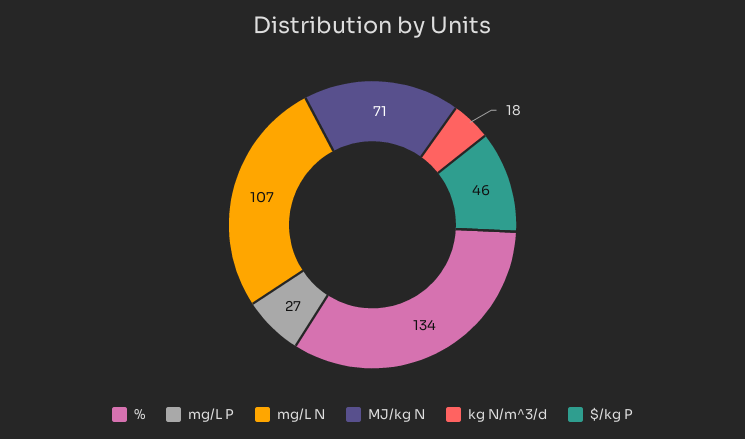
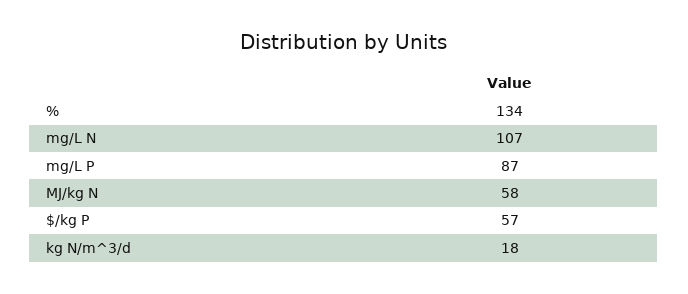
  {
    "%": 134,
-   "mg/L P": 27,
+   "mg/L P": 87,
    "mg/L N": 107,
-   "MJ/kg N": 71,
+   "MJ/kg N": 58,
    "kg N/m^3/d": 18,
-   "$/kg P": 46
+   "$/kg P": 57
  }

